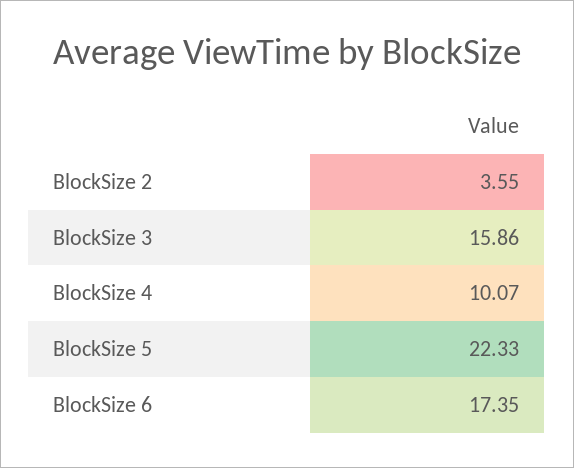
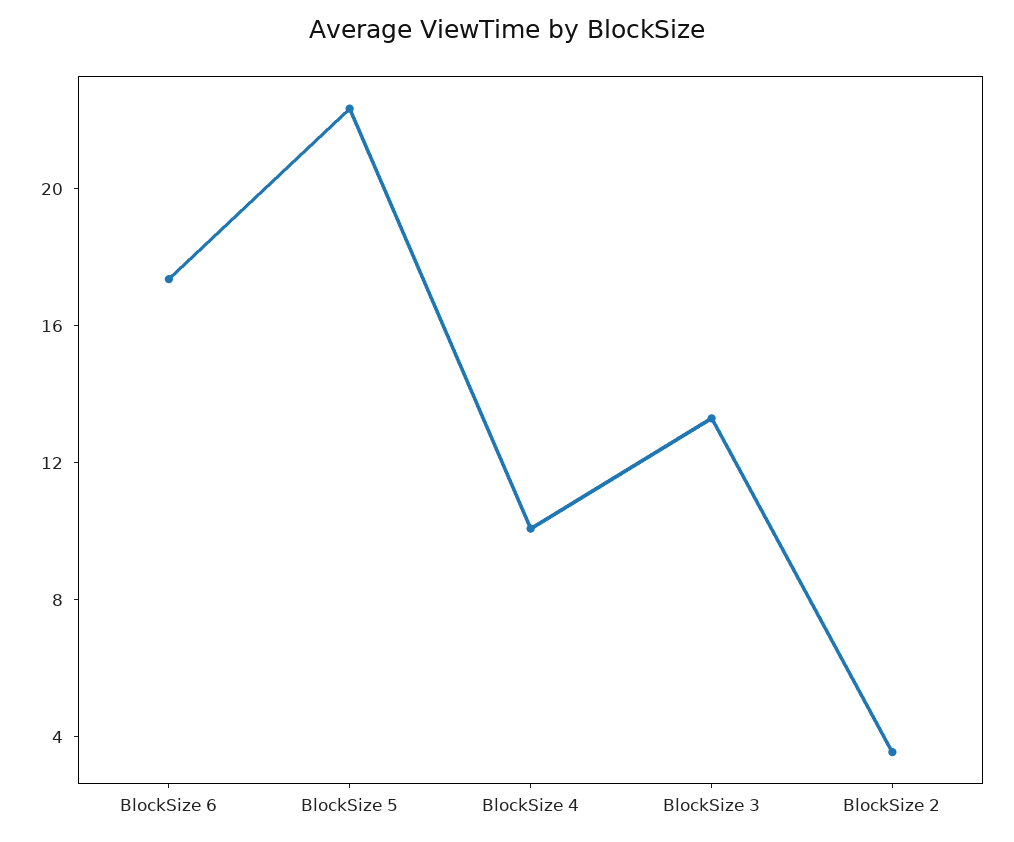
  {
    "BlockSize 2": 3.55,
-   "BlockSize 3": 15.86,
+   "BlockSize 3": 13,
    "BlockSize 4": 10.07,
    "BlockSize 5": 22.33,
    "BlockSize 6": 17.35
  }

